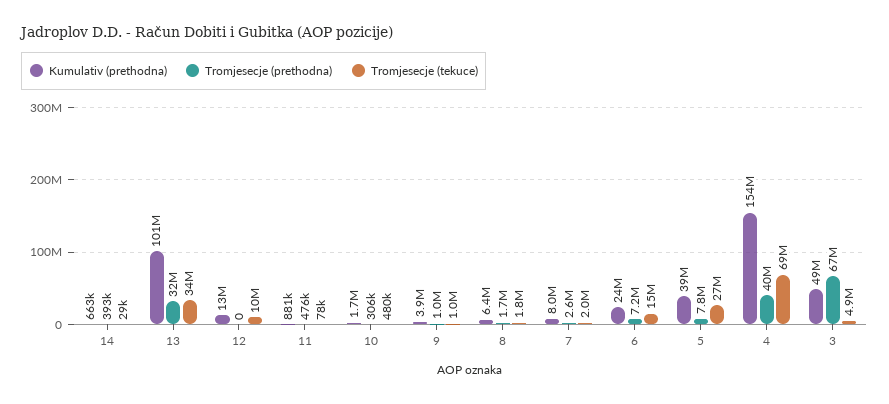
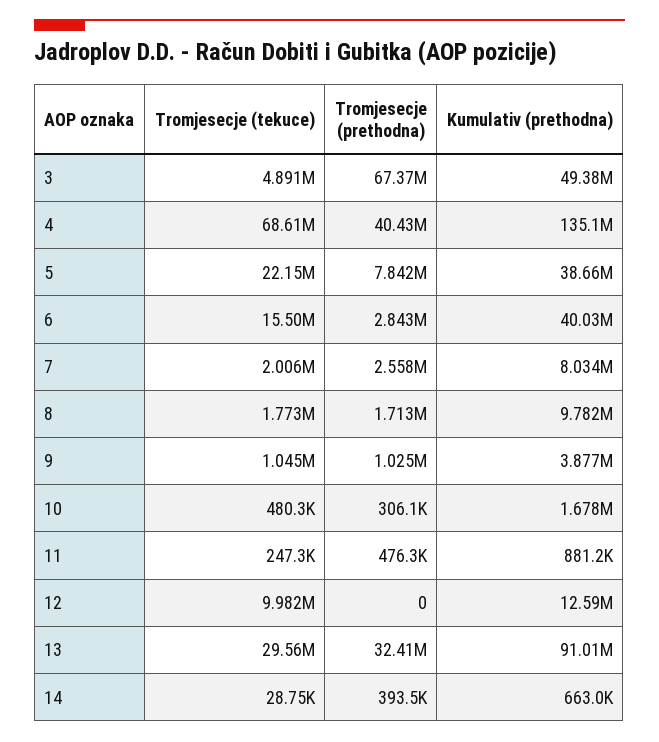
  {
    "Kumulativ (prethodna)": {
      "14": 663000,
-     "13": 101000000,
+     "13": 91010000,
      "12": 12590000,
      "11": 881200,
      "10": 1678000,
      "9": 3877000,
-     "8": 6400000,
+     "8": 9782000,
      "7": 8034000,
-     "6": 24000000,
+     "6": 40030000,
      "5": 38660000,
-     "4": 154000000,
+     "4": 135100000,
      "3": 49380000
    },
    "Tromjesecje (prethodna)": {
      "14": 393500,
      "13": 32410000,
      "12": 0,
      "11": 476300,
      "10": 306100,
      "9": 1025000,
      "8": 1713000,
      "7": 2558000,
-     "6": 7200000,
+     "6": 2843000,
      "5": 7842000,
      "4": 40430000,
      "3": 67370000
    },
    "Tromjesecje (tekuce)": {
      "14": 28750,
-     "13": 34000000,
+     "13": 29560000,
      "12": 9982000,
-     "11": 78000,
+     "11": 247300,
      "10": 480300,
      "9": 1045000,
      "8": 1773000,
      "7": 2006000,
      "6": 15500000,
-     "5": 27000000,
+     "5": 22150000,
      "4": 68610000,
      "3": 4891000
    }
  }

